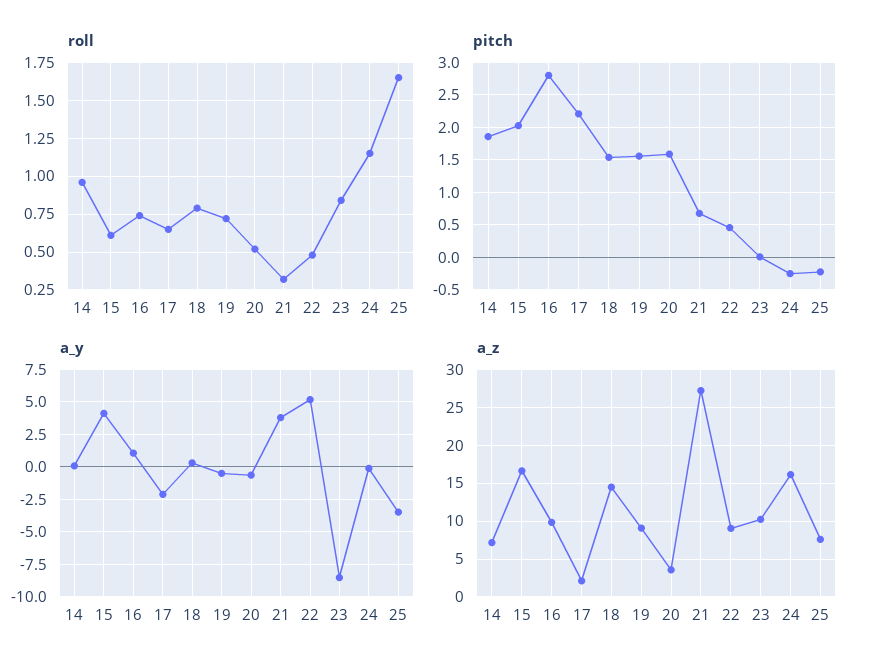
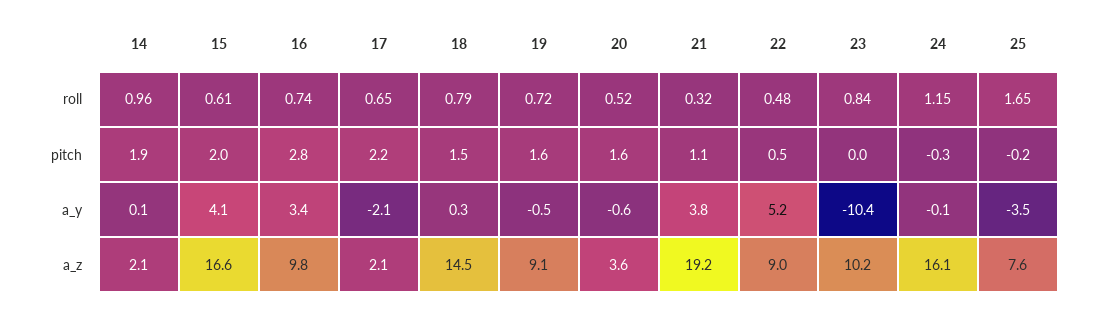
  {
    "roll": {
      "14": 0.96,
      "15": 0.61,
      "16": 0.74,
      "17": 0.65,
      "18": 0.79,
      "19": 0.72,
      "20": 0.52,
      "21": 0.32,
      "22": 0.48,
      "23": 0.84,
      "24": 1.15,
      "25": 1.65
    },
    "pitch": {
      "14": 1.9,
      "15": 2,
      "16": 2.8,
      "17": 2.2,
      "18": 1.5,
      "19": 1.6,
      "20": 1.6,
-     "21": 0.7,
+     "21": 1.1,
      "22": 0.5,
      "23": 0,
      "24": -0.3,
      "25": -0.2
    },
    "a_y": {
      "14": 0.1,
      "15": 4.1,
-     "16": 1,
+     "16": 3.4,
      "17": -2.1,
      "18": 0.3,
      "19": -0.5,
      "20": -0.6,
      "21": 3.8,
      "22": 5.2,
-     "23": -8.5,
+     "23": -10.4,
      "24": -0.1,
      "25": -3.5
    },
    "a_z": {
-     "14": 7,
+     "14": 2.1,
      "15": 16.6,
      "16": 9.8,
      "17": 2.1,
      "18": 14.5,
      "19": 9.1,
      "20": 3.6,
-     "21": 27,
+     "21": 19.2,
      "22": 9,
      "23": 10.2,
      "24": 16.1,
      "25": 7.6
    }
  }

